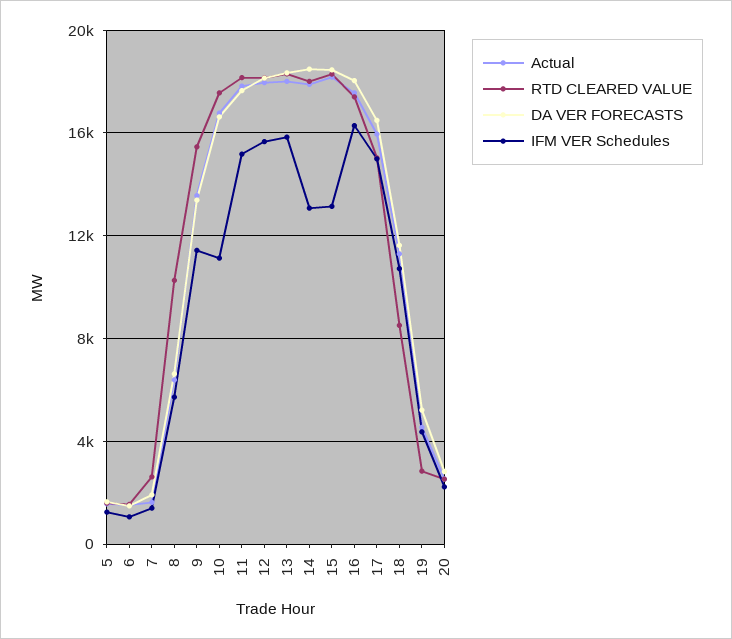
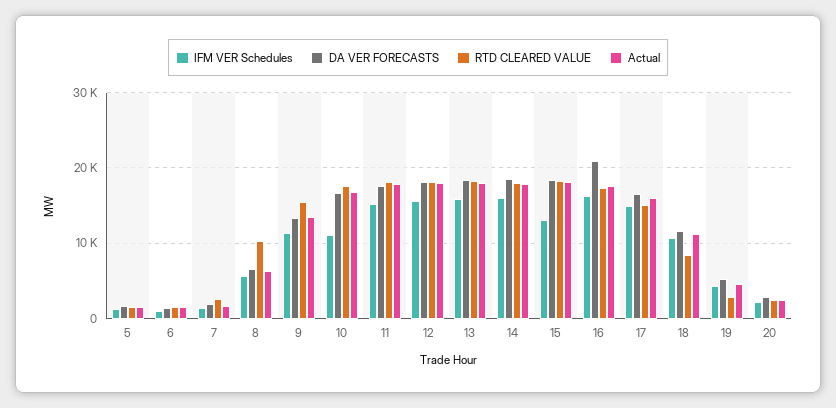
  {
    "Actual": {
      "5": 1500,
      "6": 1500,
      "7": 1500,
      "8": 6500,
      "9": 13500,
      "10": 17000,
      "11": 18000,
      "12": 18000,
      "13": 18000,
      "14": 18000,
      "15": 18000,
      "16": 17500,
      "17": 16000,
      "18": 11500,
      "19": 4500,
      "20": 2500
    },
    "RTD CLEARED VALUE": {
      "5": 1500,
      "6": 1500,
      "7": 2500,
      "8": 10500,
      "9": 15500,
      "10": 17500,
      "11": 18000,
      "12": 18000,
      "13": 18500,
      "14": 18000,
      "15": 18500,
      "16": 17500,
      "17": 15000,
      "18": 8500,
      "19": 3000,
      "20": 2500
    },
    "DA VER FORECASTS": {
      "5": 1500,
      "6": 1500,
      "7": 2000,
      "8": 6500,
      "9": 13500,
      "10": 16500,
      "11": 17500,
      "12": 18000,
      "13": 18500,
      "14": 18500,
      "15": 18500,
-     "16": 18000,
+     "16": 21000,
      "17": 16500,
      "18": 11500,
      "19": 5000,
      "20": 3000
    },
    "IFM VER Schedules": {
      "5": 1000,
      "6": 1000,
      "7": 1500,
      "8": 5500,
      "9": 11500,
      "10": 11000,
      "11": 15000,
      "12": 15500,
      "13": 16000,
-     "14": 13000,
+     "14": 16000,
      "15": 13000,
      "16": 16500,
      "17": 15000,
      "18": 10500,
      "19": 4500,
      "20": 2000
    }
  }

